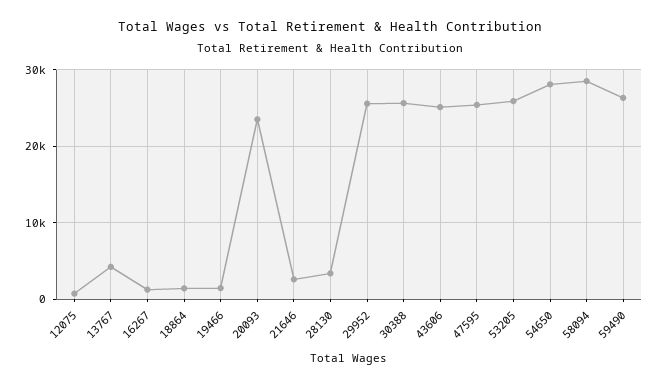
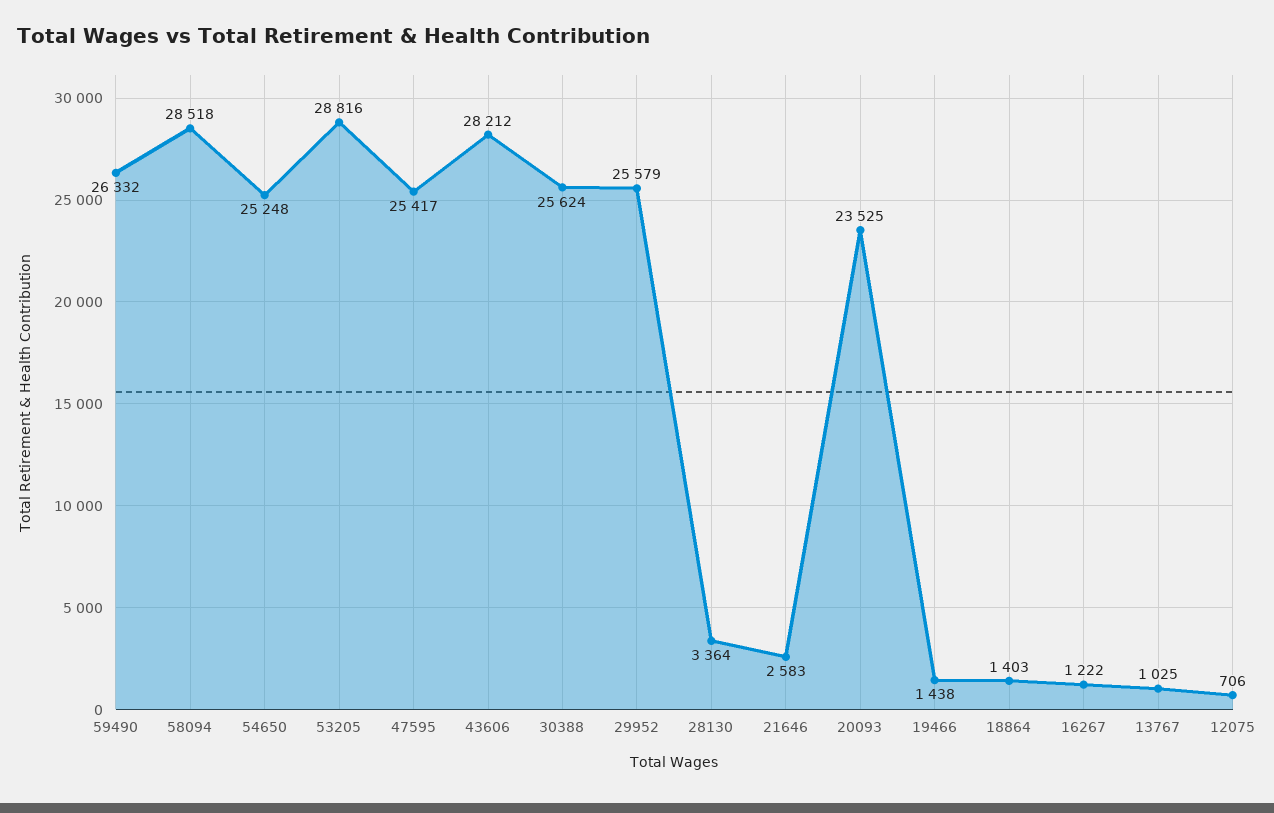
  {
    "12075": 706,
-   "13767": 4000,
+   "13767": 1025,
    "16267": 1222,
    "18864": 1403,
    "19466": 1438,
    "20093": 23525,
    "21646": 2583,
    "28130": 3364,
    "29952": 25579,
    "30388": 25624,
-   "43606": 25000,
+   "43606": 28212,
    "47595": 25417,
-   "53205": 26000,
+   "53205": 28816,
-   "54650": 28000,
+   "54650": 25248,
    "58094": 28518,
    "59490": 26332
  }

